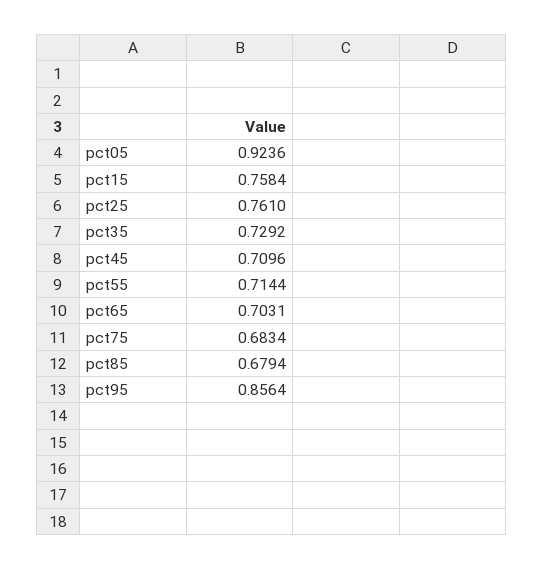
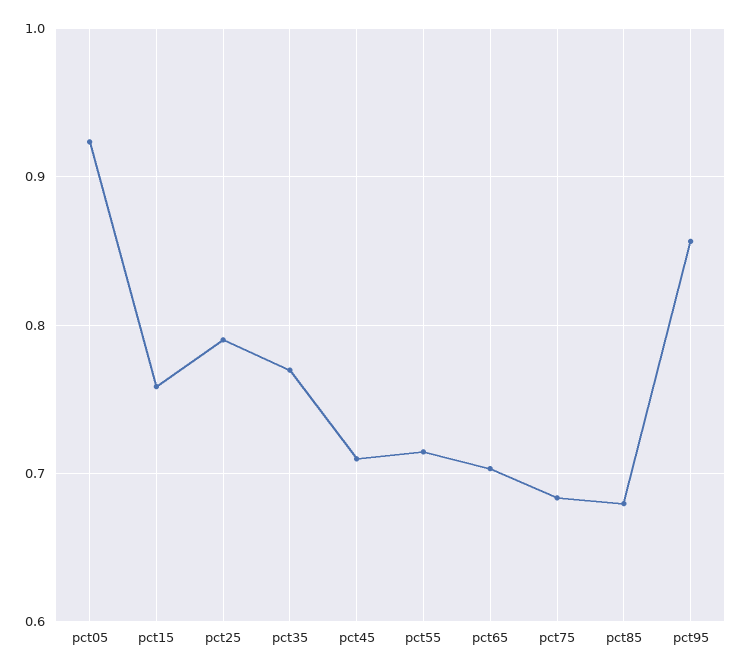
  {
    "pct05": 0.9236,
    "pct15": 0.7584,
-   "pct25": 0.761,
+   "pct25": 0.79,
-   "pct35": 0.7292,
+   "pct35": 0.77,
    "pct45": 0.7096,
    "pct55": 0.7144,
    "pct65": 0.7031,
    "pct75": 0.6834,
    "pct85": 0.6794,
    "pct95": 0.8564
  }

